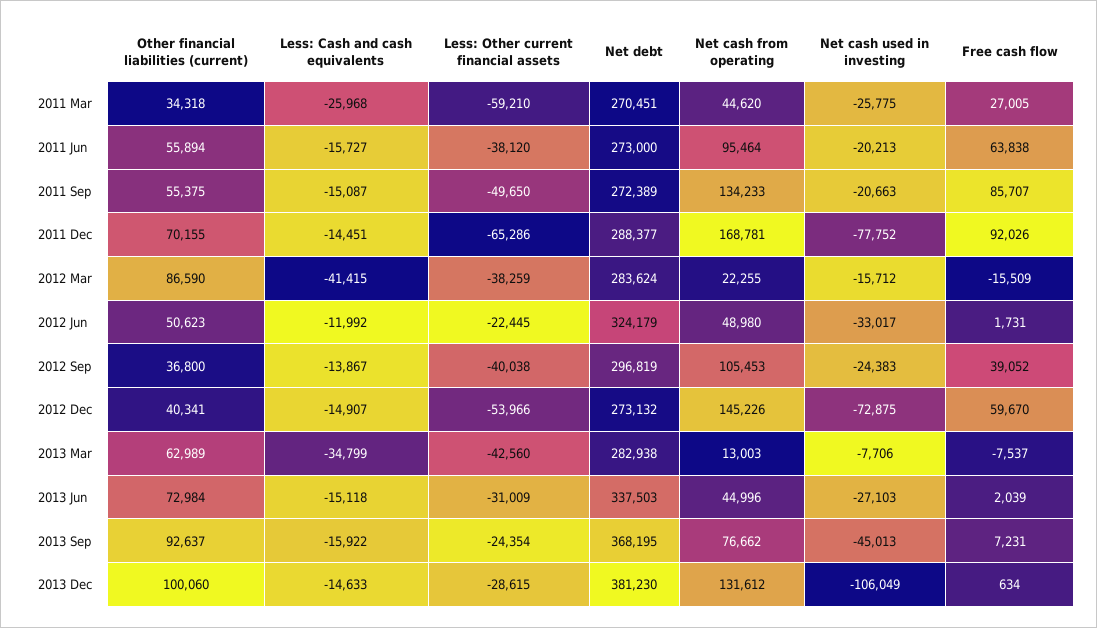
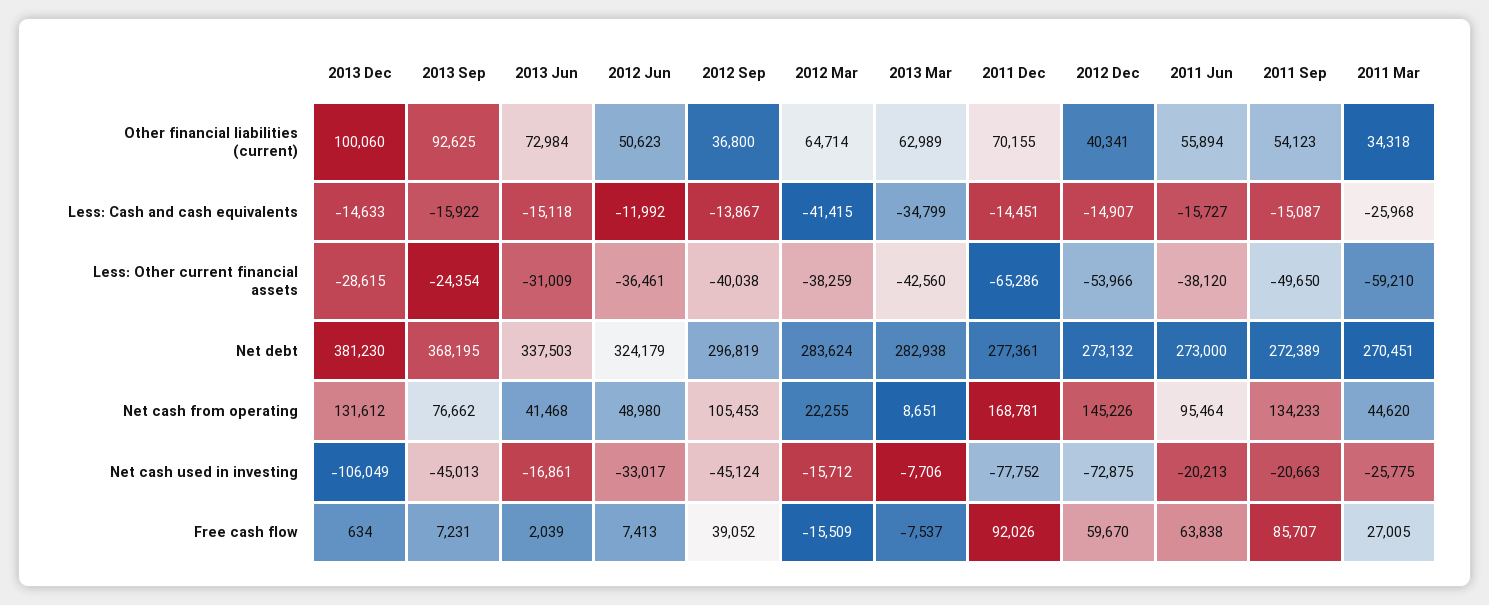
  {
    "Other financial liabilities (current)": {
      "2011 Mar": 34318,
      "2011 Jun": 55894,
-     "2011 Sep": 55375,
+     "2011 Sep": 54123,
      "2011 Dec": 70155,
-     "2012 Mar": 86590,
+     "2012 Mar": 64714,
      "2012 Jun": 50623,
      "2012 Sep": 36800,
      "2012 Dec": 40341,
      "2013 Mar": 62989,
      "2013 Jun": 72984,
-     "2013 Sep": 92637,
+     "2013 Sep": 92625,
      "2013 Dec": 100060
    },
    "Less: Cash and cash equivalents": {
      "2011 Mar": -25968,
      "2011 Jun": -15727,
      "2011 Sep": -15087,
      "2011 Dec": -14451,
      "2012 Mar": -41415,
      "2012 Jun": -11992,
      "2012 Sep": -13867,
      "2012 Dec": -14907,
      "2013 Mar": -34799,
      "2013 Jun": -15118,
      "2013 Sep": -15922,
      "2013 Dec": -14633
    },
    "Less: Other current financial assets": {
      "2011 Mar": -59210,
      "2011 Jun": -38120,
      "2011 Sep": -49650,
      "2011 Dec": -65286,
      "2012 Mar": -38259,
-     "2012 Jun": -22445,
+     "2012 Jun": -36461,
      "2012 Sep": -40038,
      "2012 Dec": -53966,
      "2013 Mar": -42560,
      "2013 Jun": -31009,
      "2013 Sep": -24354,
      "2013 Dec": -28615
    },
    "Net debt": {
      "2011 Mar": 270451,
      "2011 Jun": 273000,
      "2011 Sep": 272389,
-     "2011 Dec": 288377,
+     "2011 Dec": 277361,
      "2012 Mar": 283624,
      "2012 Jun": 324179,
      "2012 Sep": 296819,
      "2012 Dec": 273132,
      "2013 Mar": 282938,
      "2013 Jun": 337503,
      "2013 Sep": 368195,
      "2013 Dec": 381230
    },
    "Net cash from operating": {
      "2011 Mar": 44620,
      "2011 Jun": 95464,
      "2011 Sep": 134233,
      "2011 Dec": 168781,
      "2012 Mar": 22255,
      "2012 Jun": 48980,
      "2012 Sep": 105453,
      "2012 Dec": 145226,
-     "2013 Mar": 13003,
+     "2013 Mar": 8651,
-     "2013 Jun": 44996,
+     "2013 Jun": 41468,
      "2013 Sep": 76662,
      "2013 Dec": 131612
    },
    "Net cash used in investing": {
      "2011 Mar": -25775,
      "2011 Jun": -20213,
      "2011 Sep": -20663,
      "2011 Dec": -77752,
      "2012 Mar": -15712,
      "2012 Jun": -33017,
-     "2012 Sep": -24383,
+     "2012 Sep": -45124,
      "2012 Dec": -72875,
      "2013 Mar": -7706,
-     "2013 Jun": -27103,
+     "2013 Jun": -16861,
      "2013 Sep": -45013,
      "2013 Dec": -106049
    },
    "Free cash flow": {
      "2011 Mar": 27005,
      "2011 Jun": 63838,
      "2011 Sep": 85707,
      "2011 Dec": 92026,
      "2012 Mar": -15509,
-     "2012 Jun": 1731,
+     "2012 Jun": 7413,
      "2012 Sep": 39052,
      "2012 Dec": 59670,
      "2013 Mar": -7537,
      "2013 Jun": 2039,
      "2013 Sep": 7231,
      "2013 Dec": 634
    }
  }

